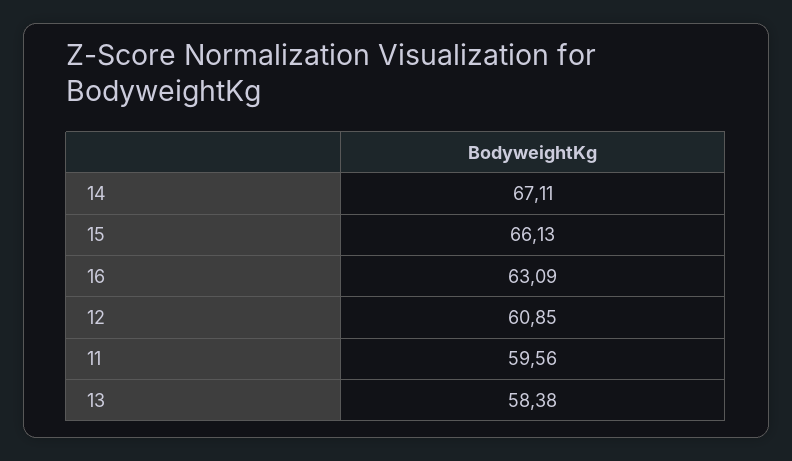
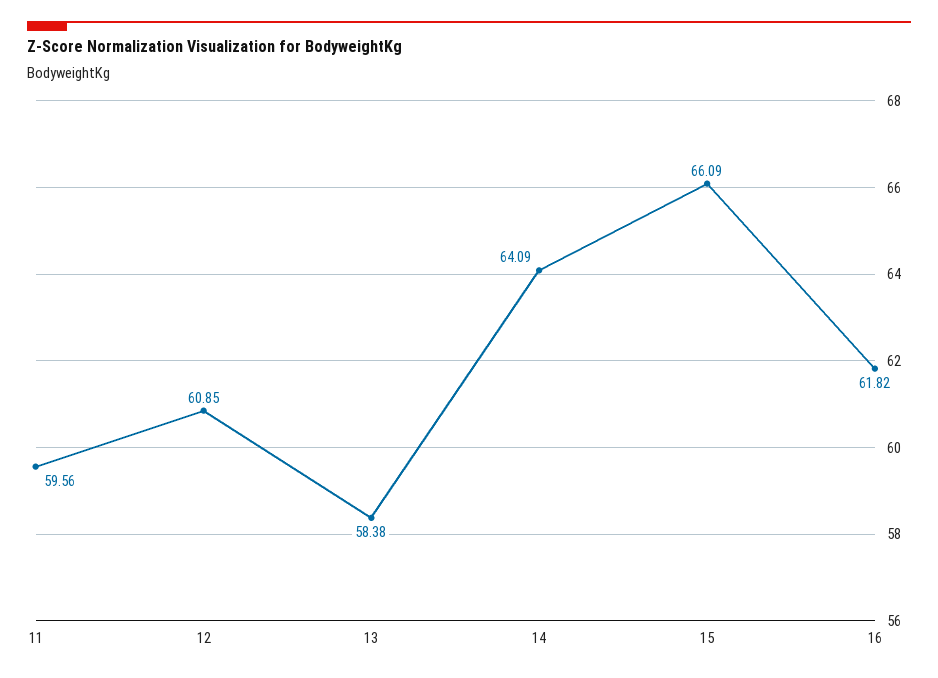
  {
-   "14": 67.11,
+   "14": 64.09,
-   "15": 66.13,
+   "15": 66.09,
-   "16": 63.09,
+   "16": 61.82,
    "12": 60.85,
    "11": 59.56,
    "13": 58.38
  }

